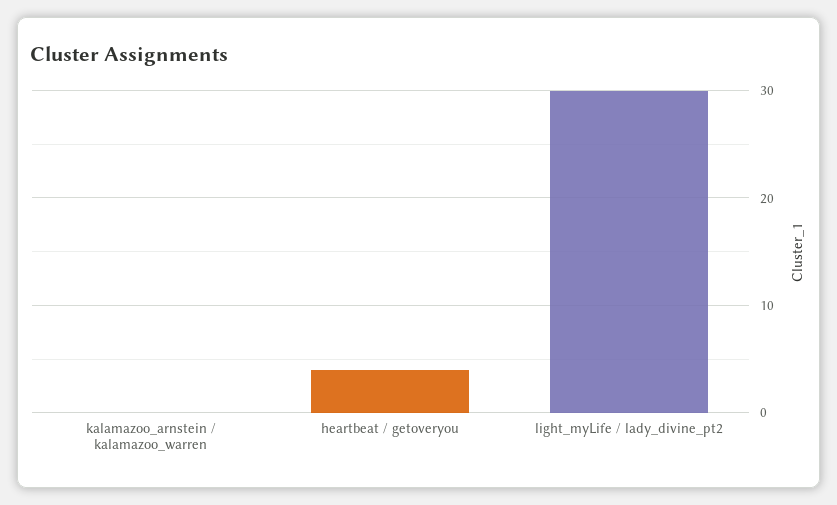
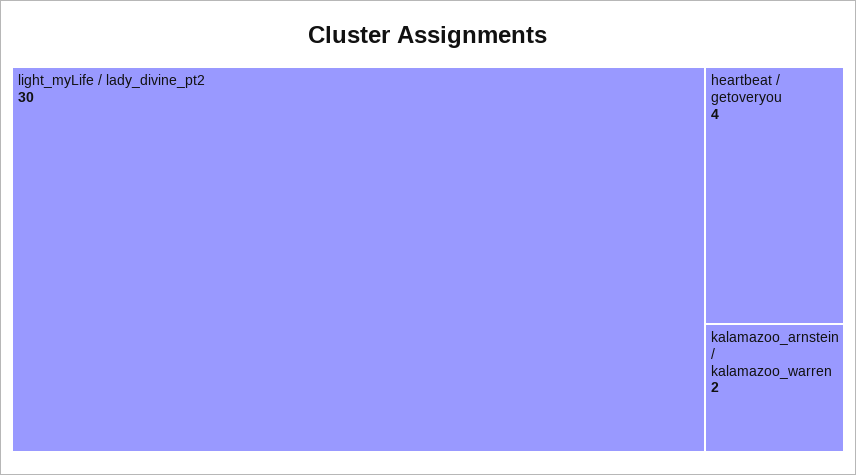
  {
-   "kalamazoo_arnstein / kalamazoo_warren": 0,
+   "kalamazoo_arnstein / kalamazoo_warren": 2,
    "heartbeat / getoveryou": 4,
    "light_myLife / lady_divine_pt2": 30
  }

